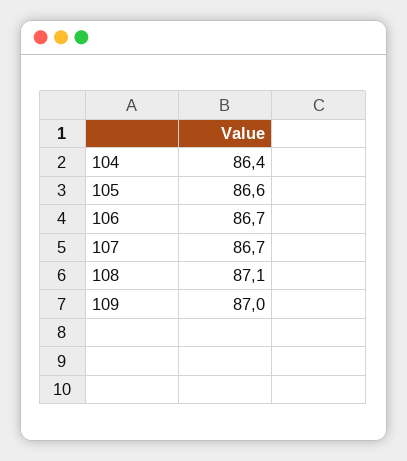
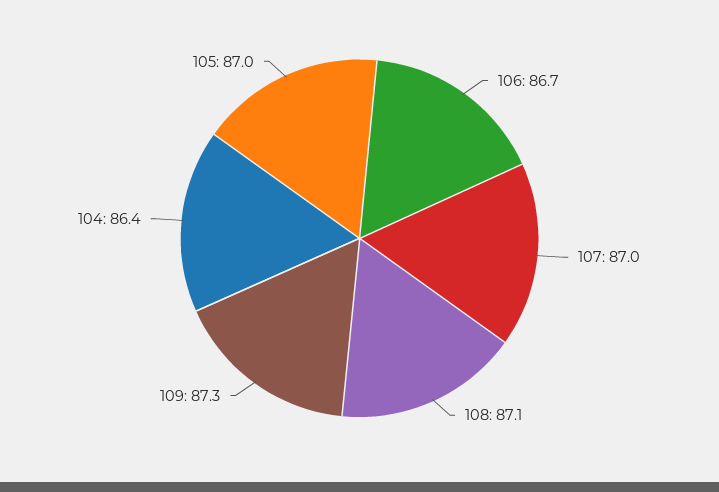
  {
    "104": 86.4,
-   "105": 86.6,
+   "105": 87,
    "106": 86.7,
-   "107": 86.7,
+   "107": 87,
    "108": 87.1,
-   "109": 87
+   "109": 87.3
  }

